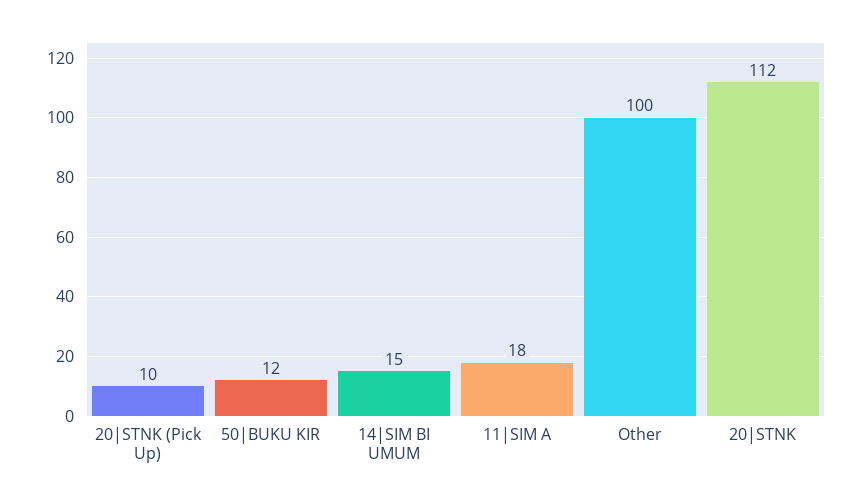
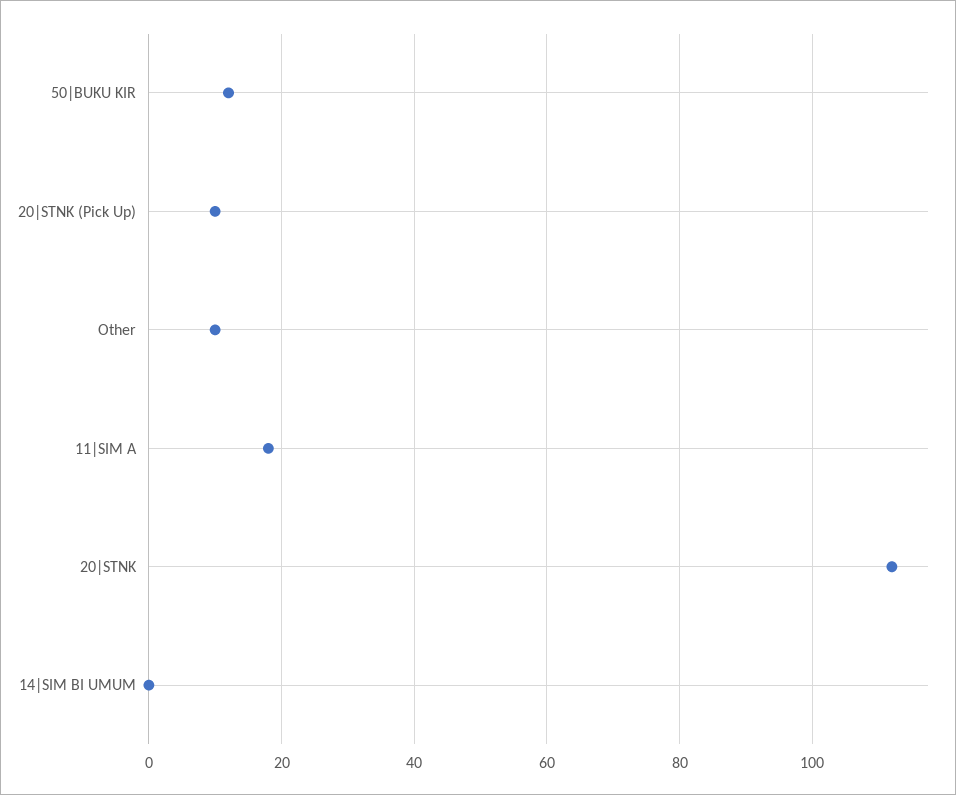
  {
    "20|STNK (Pick Up)": 10,
    "50|BUKU KIR": 12,
-   "14|SIM BI UMUM": 15,
+   "14|SIM BI UMUM": 0,
    "11|SIM A": 18,
-   "Other": 100,
+   "Other": 10,
    "20|STNK": 112
  }

